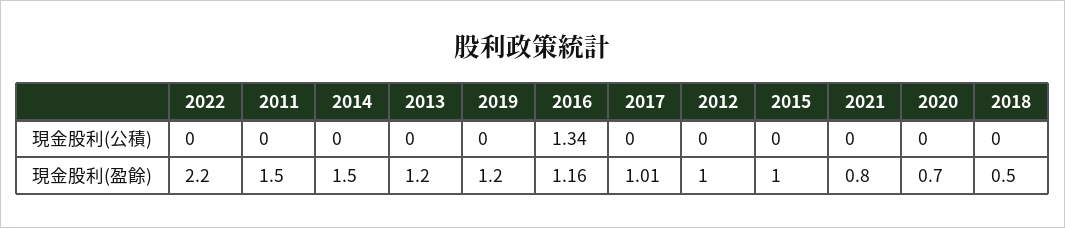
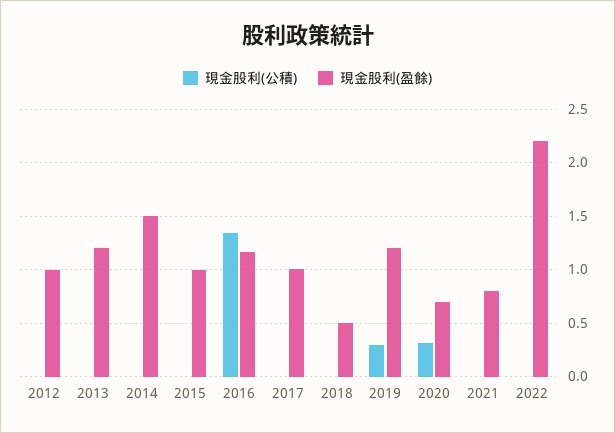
  {
    "現金股利(公積)": {
      "2022": 0,
-     "2011": 0,
      "2014": 0,
      "2013": 0,
-     "2019": 0,
+     "2019": 0.3,
      "2016": 1.34,
      "2017": 0,
      "2012": 0,
      "2015": 0,
      "2021": 0,
-     "2020": 0,
+     "2020": 0.3,
      "2018": 0
    },
    "現金股利(盈餘)": {
      "2022": 2.2,
-     "2011": 1.5,
      "2014": 1.5,
      "2013": 1.2,
      "2019": 1.2,
      "2016": 1.16,
      "2017": 1.01,
      "2012": 1,
      "2015": 1,
      "2021": 0.8,
      "2020": 0.7,
      "2018": 0.5
    }
  }

